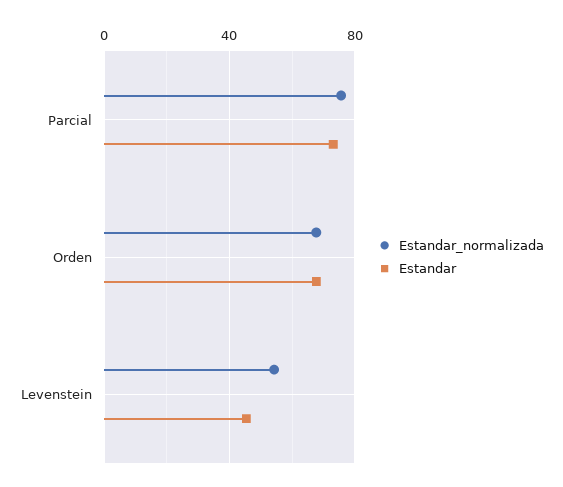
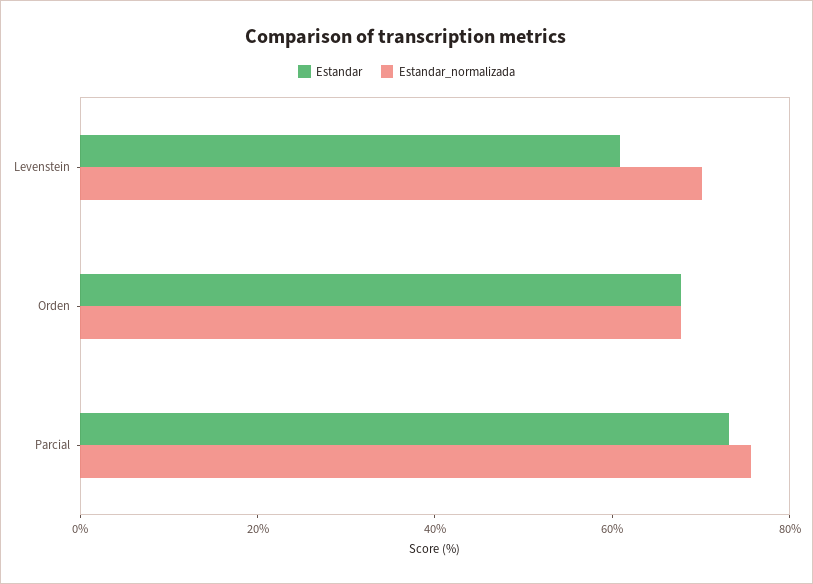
  {
    "Estandar_normalizada": {
      "Parcial": 75,
      "Orden": 70,
-     "Levenstein": 55
+     "Levenstein": 70
    },
    "Estandar": {
      "Parcial": 75,
      "Orden": 70,
-     "Levenstein": 45
+     "Levenstein": 60
    }
  }

